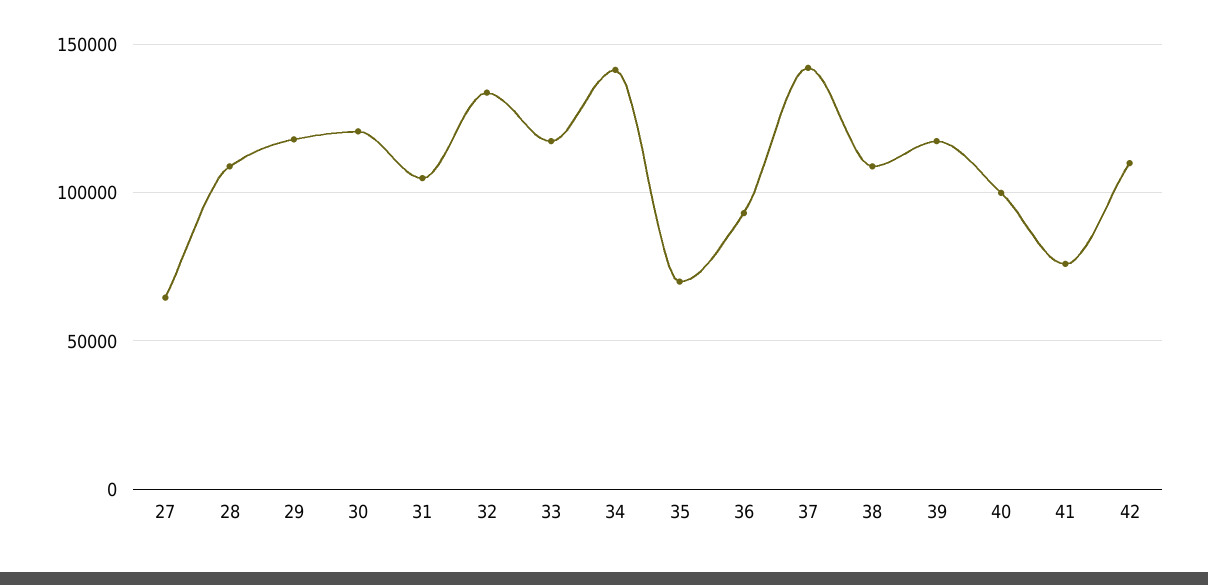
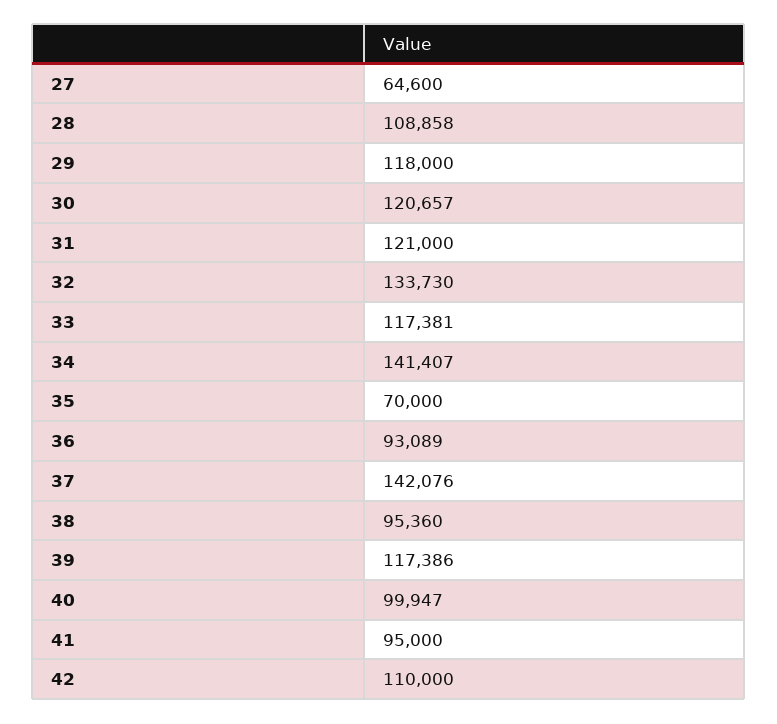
  {
    "27": 64600,
    "28": 108858,
    "29": 118000,
    "30": 120657,
-   "31": 105000,
+   "31": 121000,
    "32": 133730,
    "33": 117381,
    "34": 141407,
    "35": 70000,
    "36": 93089,
    "37": 142076,
-   "38": 110000,
+   "38": 95360,
    "39": 117386,
    "40": 99947,
-   "41": 75000,
+   "41": 95000,
    "42": 110000
  }

